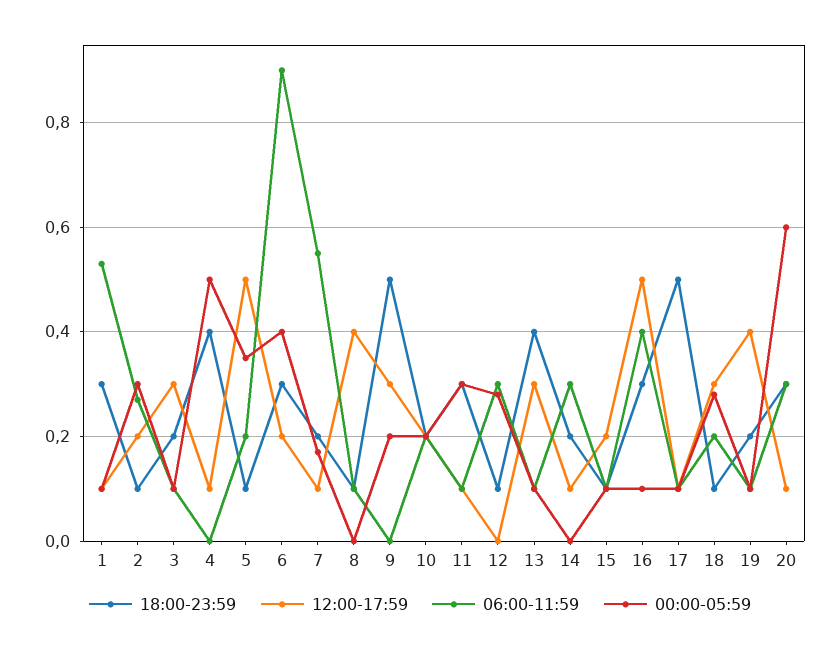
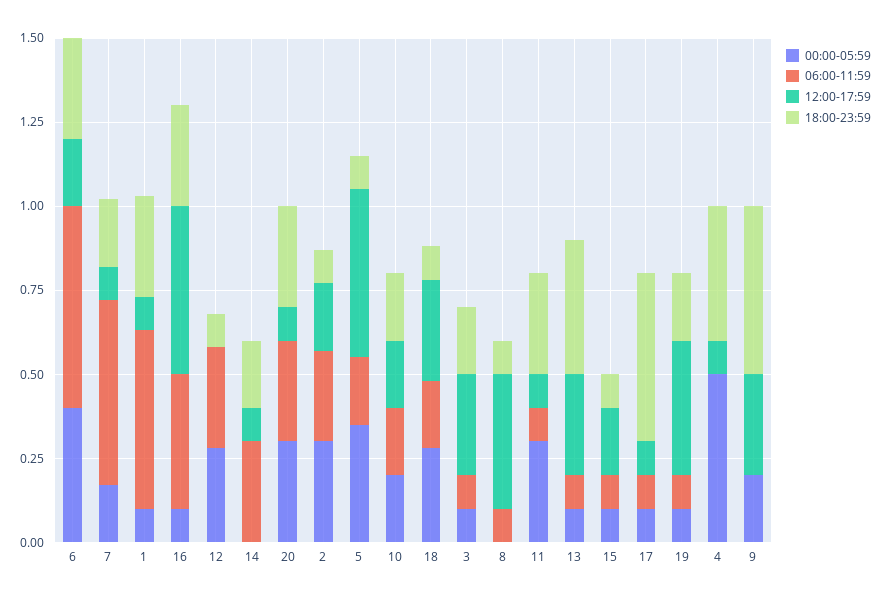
  {
    "18:00-23:59": {
      "1": 0.3,
      "2": 0.1,
      "3": 0.2,
      "4": 0.4,
      "5": 0.1,
      "6": 0.3,
      "7": 0.2,
      "8": 0.1,
      "9": 0.5,
      "10": 0.2,
      "11": 0.3,
      "12": 0.1,
      "13": 0.4,
      "14": 0.2,
      "15": 0.1,
      "16": 0.3,
      "17": 0.5,
      "18": 0.1,
      "19": 0.2,
      "20": 0.3
    },
    "12:00-17:59": {
      "1": 0.1,
      "2": 0.2,
      "3": 0.3,
      "4": 0.1,
      "5": 0.5,
      "6": 0.2,
      "7": 0.1,
      "8": 0.4,
      "9": 0.3,
      "10": 0.2,
      "11": 0.1,
      "12": 0,
      "13": 0.3,
      "14": 0.1,
      "15": 0.2,
      "16": 0.5,
      "17": 0.1,
      "18": 0.3,
      "19": 0.4,
      "20": 0.1
    },
    "06:00-11:59": {
      "1": 0.55,
      "2": 0.25,
      "3": 0.1,
      "4": 0,
      "5": 0.2,
-     "6": 0.9,
+     "6": 0.6,
      "7": 0.55,
      "8": 0.1,
      "9": 0,
      "10": 0.2,
      "11": 0.1,
      "12": 0.3,
      "13": 0.1,
      "14": 0.3,
      "15": 0.1,
      "16": 0.4,
      "17": 0.1,
      "18": 0.2,
      "19": 0.1,
      "20": 0.3
    },
    "00:00-05:59": {
      "1": 0.1,
      "2": 0.3,
      "3": 0.1,
      "4": 0.5,
      "5": 0.35,
      "6": 0.4,
      "7": 0.15,
      "8": 0,
      "9": 0.2,
      "10": 0.2,
      "11": 0.3,
      "12": 0.3,
      "13": 0.1,
      "14": 0,
      "15": 0.1,
      "16": 0.1,
      "17": 0.1,
      "18": 0.3,
      "19": 0.1,
-     "20": 0.6
+     "20": 0.3
    }
  }

